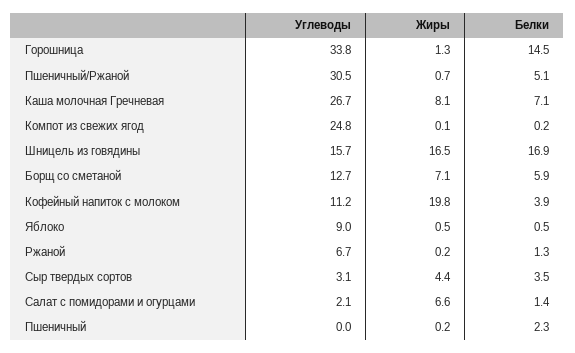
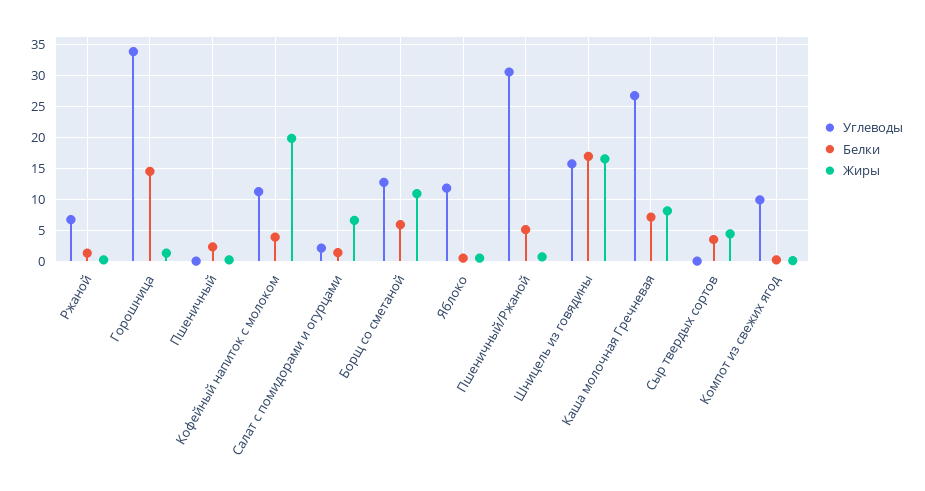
  {
    "Углеводы": {
      "Горошница": 33.8,
      "Пшеничный/Ржаной": 30.5,
      "Каша молочная Гречневая": 26.7,
-     "Компот из свежих ягод": 24.8,
+     "Компот из свежих ягод": 10,
      "Шницель из говядины": 15.7,
      "Борщ со сметаной": 12.7,
      "Кофейный напиток с молоком": 11.2,
-     "Яблоко": 9,
+     "Яблоко": 12,
      "Ржаной": 6.7,
-     "Сыр твердых сортов": 3.1,
+     "Сыр твердых сортов": 0,
      "Салат с помидорами и огурцами": 2.1,
      "Пшеничный": 0
    },
    "Жиры": {
      "Горошница": 1.3,
      "Пшеничный/Ржаной": 0.7,
      "Каша молочная Гречневая": 8.1,
      "Компот из свежих ягод": 0.1,
      "Шницель из говядины": 16.5,
-     "Борщ со сметаной": 7.1,
+     "Борщ со сметаной": 11,
      "Кофейный напиток с молоком": 19.8,
      "Яблоко": 0.5,
      "Ржаной": 0.2,
      "Сыр твердых сортов": 4.4,
      "Салат с помидорами и огурцами": 6.6,
      "Пшеничный": 0.2
    },
    "Белки": {
      "Горошница": 14.5,
      "Пшеничный/Ржаной": 5.1,
      "Каша молочная Гречневая": 7.1,
      "Компот из свежих ягод": 0.2,
      "Шницель из говядины": 16.9,
      "Борщ со сметаной": 5.9,
      "Кофейный напиток с молоком": 3.9,
      "Яблоко": 0.5,
      "Ржаной": 1.3,
      "Сыр твердых сортов": 3.5,
      "Салат с помидорами и огурцами": 1.4,
      "Пшеничный": 2.3
    }
  }

